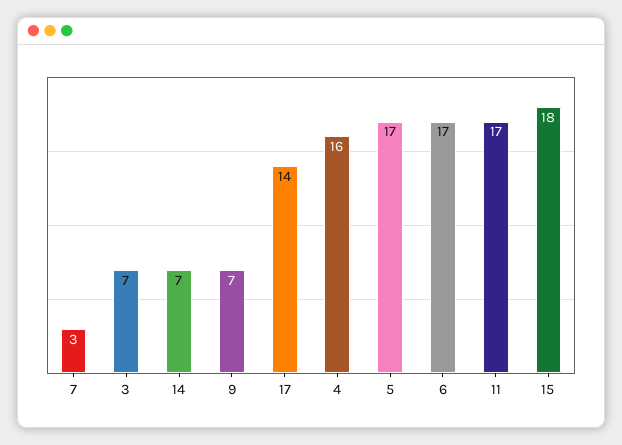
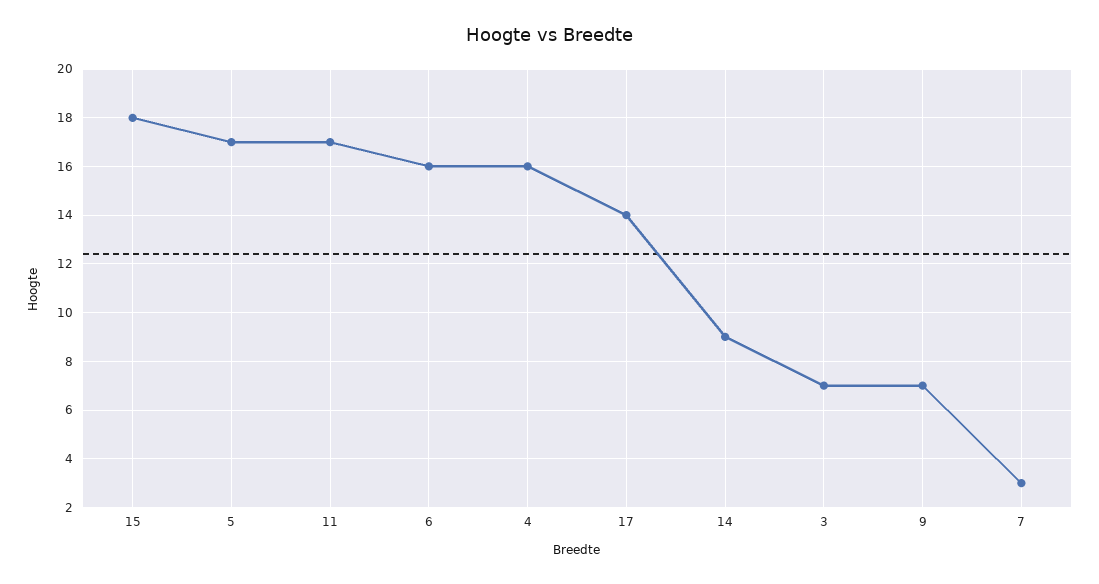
  {
    "7": 3,
    "3": 7,
-   "14": 7,
+   "14": 9,
    "9": 7,
    "17": 14,
    "4": 16,
    "5": 17,
-   "6": 17,
+   "6": 16,
    "11": 17,
    "15": 18
  }

